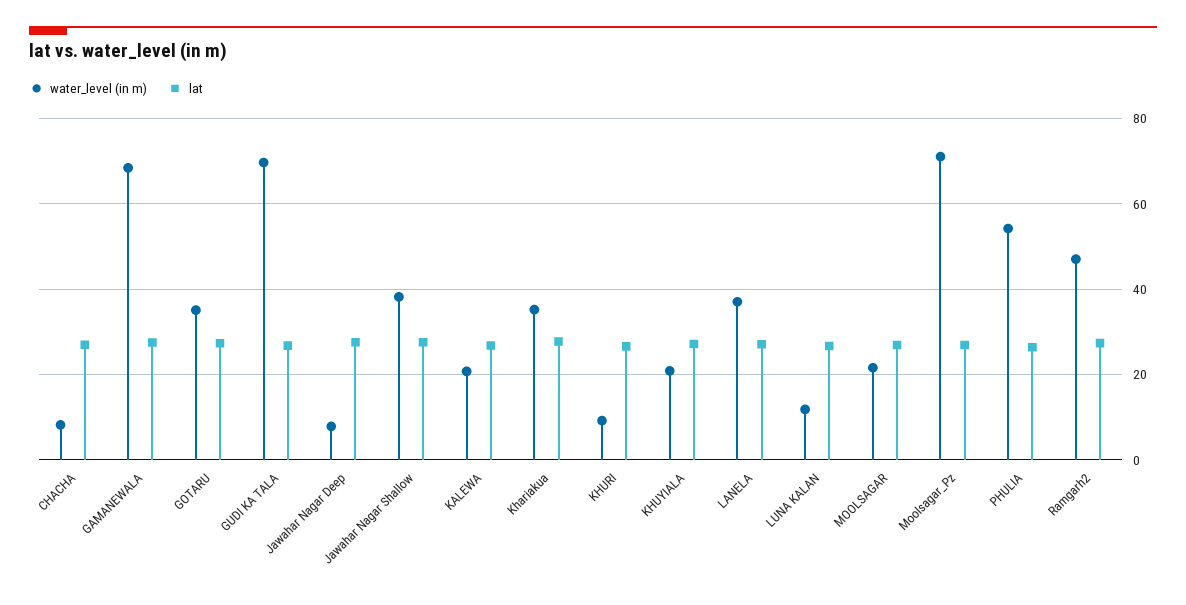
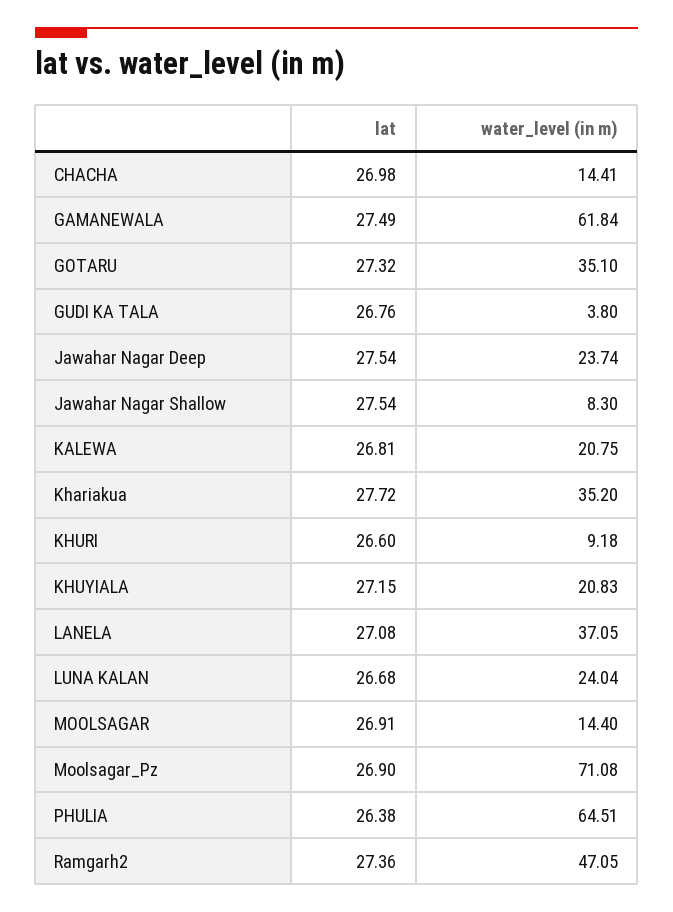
  {
    "water_level (in m)": {
-     "CHACHA": 8,
+     "CHACHA": 14.41,
-     "GAMANEWALA": 68,
+     "GAMANEWALA": 61.84,
      "GOTARU": 35.1,
-     "GUDI KA TALA": 70,
+     "GUDI KA TALA": 3.8,
-     "Jawahar Nagar Deep": 8,
+     "Jawahar Nagar Deep": 23.74,
-     "Jawahar Nagar Shallow": 38,
+     "Jawahar Nagar Shallow": 8.3,
      "KALEWA": 20.75,
      "Khariakua": 35.2,
      "KHURI": 9.18,
      "KHUYIALA": 20.83,
      "LANELA": 37.05,
-     "LUNA KALAN": 12,
+     "LUNA KALAN": 24.04,
-     "MOOLSAGAR": 22,
+     "MOOLSAGAR": 14.4,
      "Moolsagar_Pz": 71.08,
-     "PHULIA": 54,
+     "PHULIA": 64.51,
      "Ramgarh2": 47.05
    },
    "lat": {
      "CHACHA": 26.98,
      "GAMANEWALA": 27.49,
      "GOTARU": 27.32,
      "GUDI KA TALA": 26.76,
      "Jawahar Nagar Deep": 27.54,
      "Jawahar Nagar Shallow": 27.54,
      "KALEWA": 26.81,
      "Khariakua": 27.72,
      "KHURI": 26.6,
      "KHUYIALA": 27.15,
      "LANELA": 27.08,
      "LUNA KALAN": 26.68,
      "MOOLSAGAR": 26.91,
      "Moolsagar_Pz": 26.9,
      "PHULIA": 26.38,
      "Ramgarh2": 27.36
    }
  }

